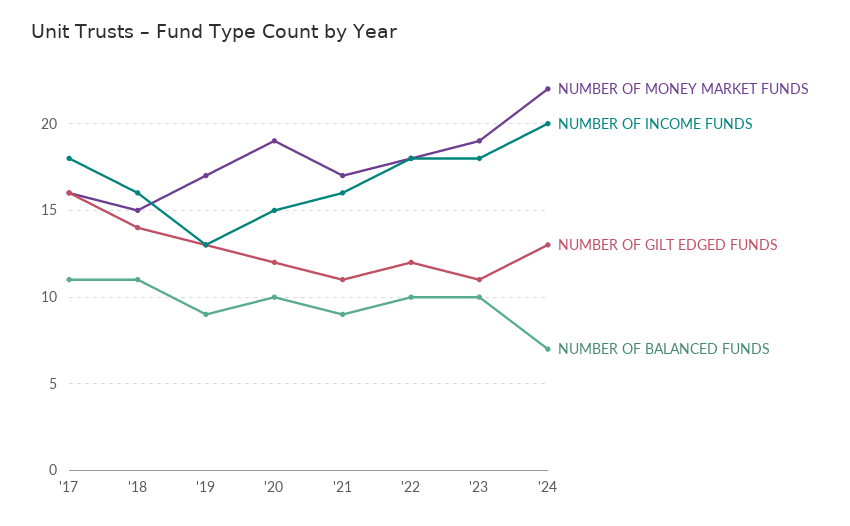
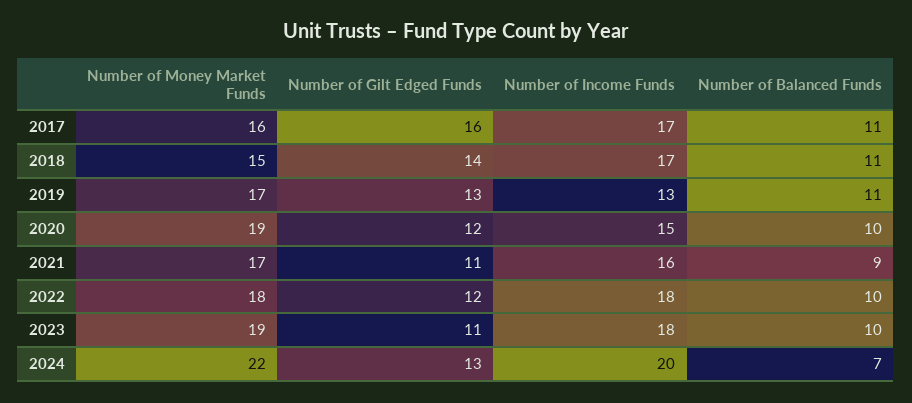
  {
    "NUMBER OF MONEY MARKET FUNDS": {
      "'17": 16,
      "'18": 15,
      "'19": 17,
      "'20": 19,
      "'21": 17,
      "'22": 18,
      "'23": 19,
      "'24": 22
    },
    "NUMBER OF INCOME FUNDS": {
-     "'17": 18,
+     "'17": 17,
-     "'18": 16,
+     "'18": 17,
      "'19": 13,
      "'20": 15,
      "'21": 16,
      "'22": 18,
      "'23": 18,
      "'24": 20
    },
    "NUMBER OF GILT EDGED FUNDS": {
      "'17": 16,
      "'18": 14,
      "'19": 13,
      "'20": 12,
      "'21": 11,
      "'22": 12,
      "'23": 11,
      "'24": 13
    },
    "NUMBER OF BALANCED FUNDS": {
      "'17": 11,
      "'18": 11,
-     "'19": 9,
+     "'19": 11,
      "'20": 10,
      "'21": 9,
      "'22": 10,
      "'23": 10,
      "'24": 7
    }
  }

